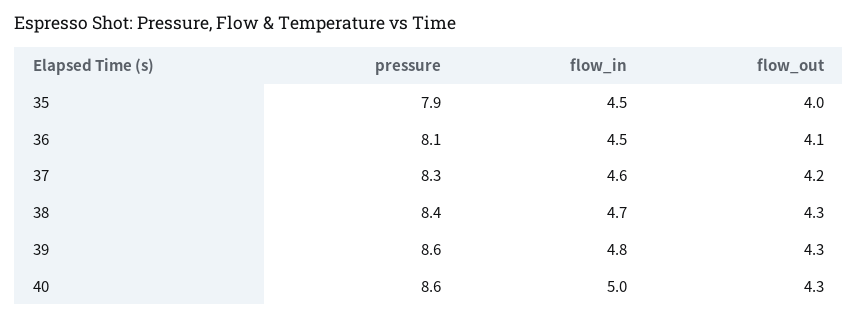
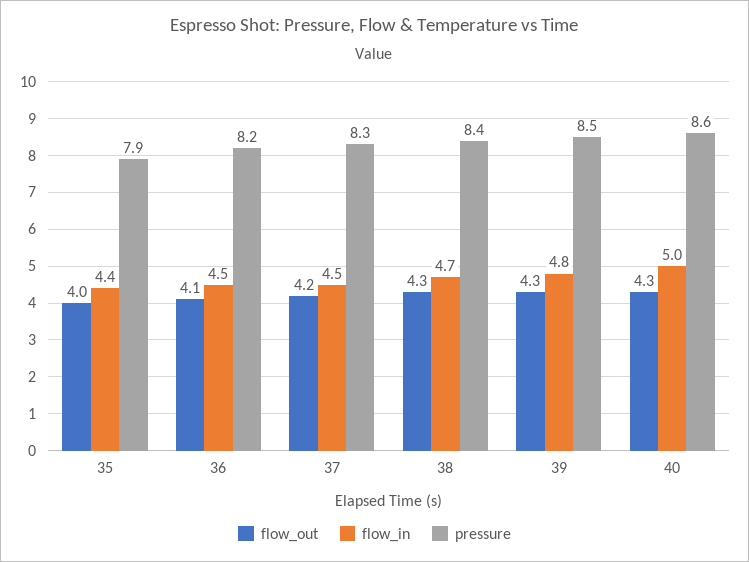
  {
    "pressure": {
      "35": 7.9,
-     "36": 8.1,
+     "36": 8.2,
      "37": 8.3,
      "38": 8.4,
-     "39": 8.6,
+     "39": 8.5,
      "40": 8.6
    },
    "flow_in": {
-     "35": 4.5,
+     "35": 4.4,
      "36": 4.5,
-     "37": 4.6,
+     "37": 4.5,
      "38": 4.7,
      "39": 4.8,
      "40": 5
    },
    "flow_out": {
      "35": 4,
      "36": 4.1,
      "37": 4.2,
      "38": 4.3,
      "39": 4.3,
      "40": 4.3
    }
  }

